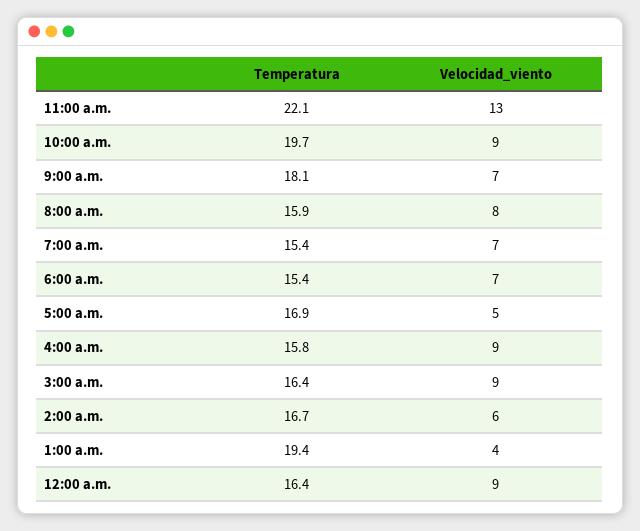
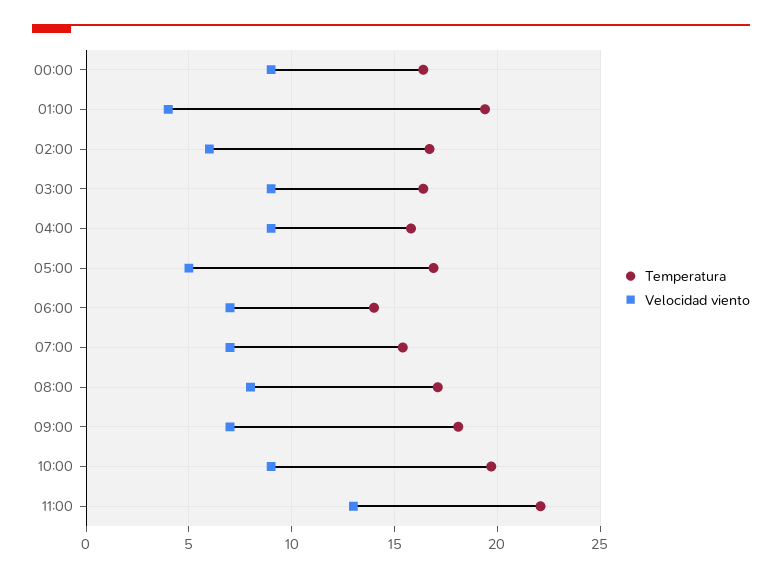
  {
    "Temperatura": {
      "11:00 a.m.": 22.1,
      "10:00 a.m.": 19.7,
      "9:00 a.m.": 18.1,
-     "8:00 a.m.": 15.9,
+     "8:00 a.m.": 17,
      "7:00 a.m.": 15.4,
-     "6:00 a.m.": 15.4,
+     "6:00 a.m.": 14,
      "5:00 a.m.": 16.9,
      "4:00 a.m.": 15.8,
      "3:00 a.m.": 16.4,
      "2:00 a.m.": 16.7,
      "1:00 a.m.": 19.4,
      "12:00 a.m.": 16.4
    },
    "Velocidad_viento": {
      "11:00 a.m.": 13,
      "10:00 a.m.": 9,
      "9:00 a.m.": 7,
      "8:00 a.m.": 8,
      "7:00 a.m.": 7,
      "6:00 a.m.": 7,
      "5:00 a.m.": 5,
      "4:00 a.m.": 9,
      "3:00 a.m.": 9,
      "2:00 a.m.": 6,
      "1:00 a.m.": 4,
      "12:00 a.m.": 9
    }
  }

